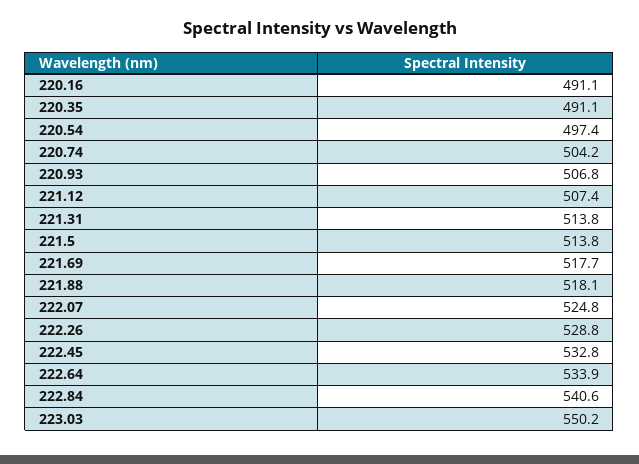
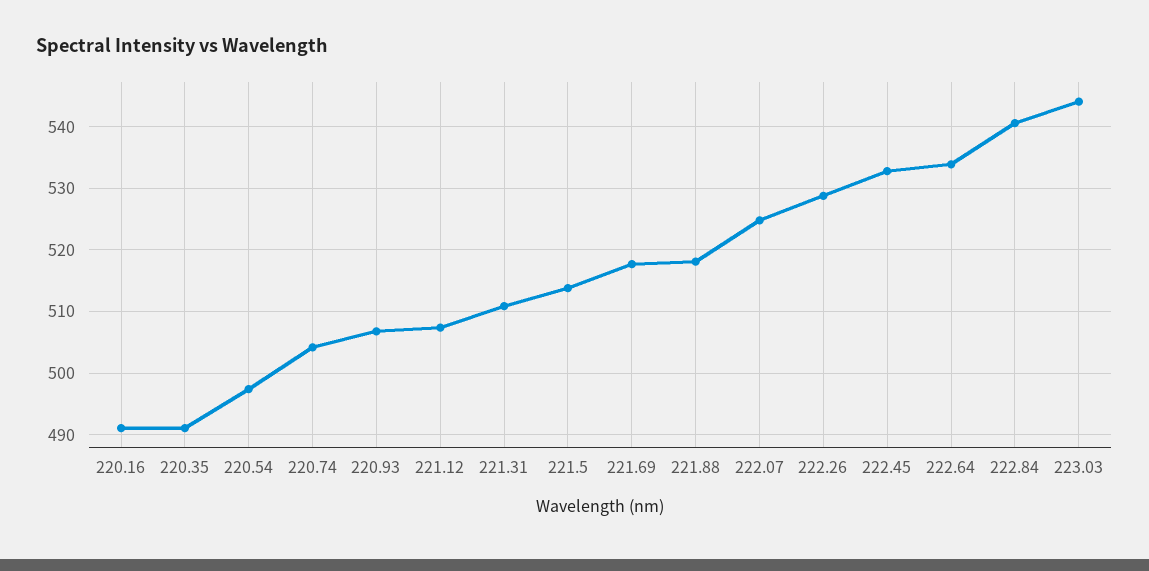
  {
    "220.16": 491.1,
    "220.35": 491.1,
    "220.54": 497.4,
    "220.74": 504.2,
    "220.93": 506.8,
    "221.12": 507.4,
-   "221.31": 513.8,
+   "221.31": 511,
    "221.5": 513.8,
    "221.69": 517.7,
    "221.88": 518.1,
    "222.07": 524.8,
    "222.26": 528.8,
    "222.45": 532.8,
    "222.64": 533.9,
    "222.84": 540.6,
-   "223.03": 550.2
+   "223.03": 544
  }

